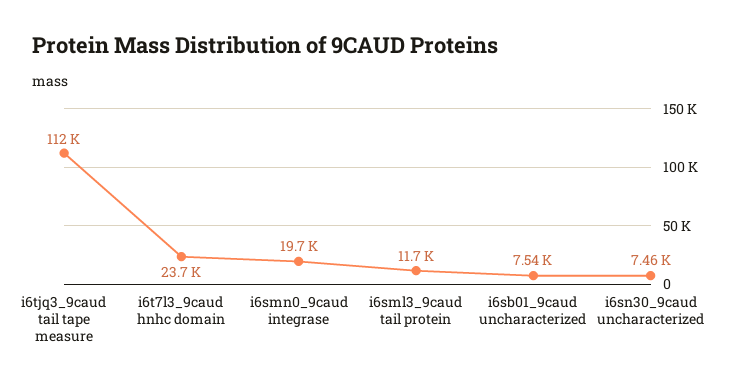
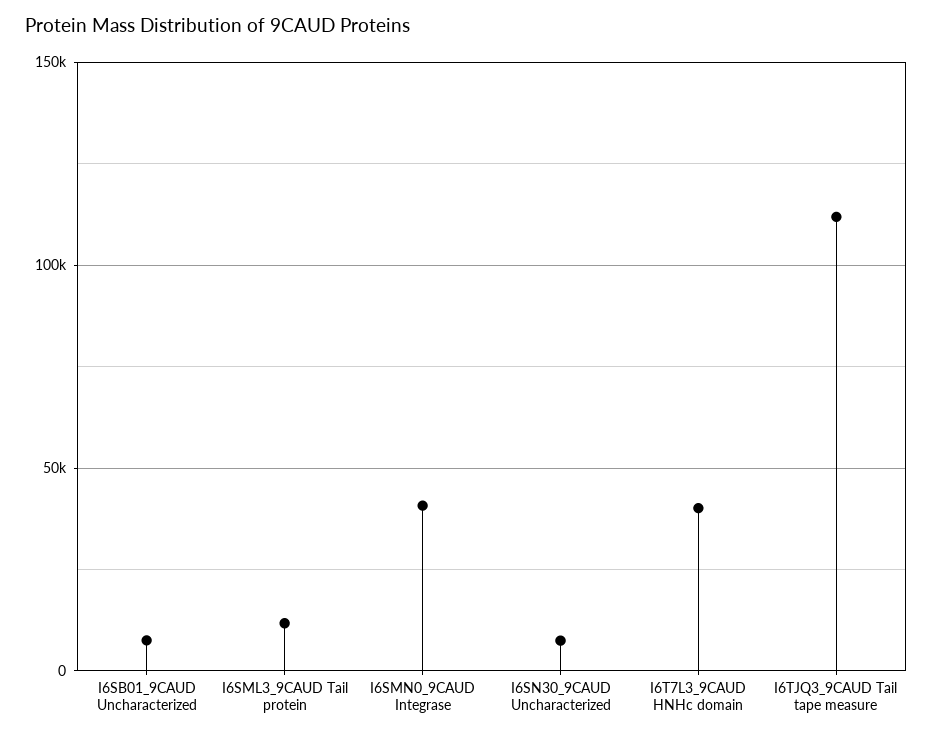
  {
    "i6tjq3_9caud tail tape measure": 112000,
-   "i6t7l3_9caud hnhc domain": 23700,
+   "i6t7l3_9caud hnhc domain": 40000,
-   "i6smn0_9caud integrase": 19700,
+   "i6smn0_9caud integrase": 40000,
    "i6sml3_9caud tail protein": 11700,
    "i6sb01_9caud uncharacterized": 7540,
    "i6sn30_9caud uncharacterized": 7460
  }

